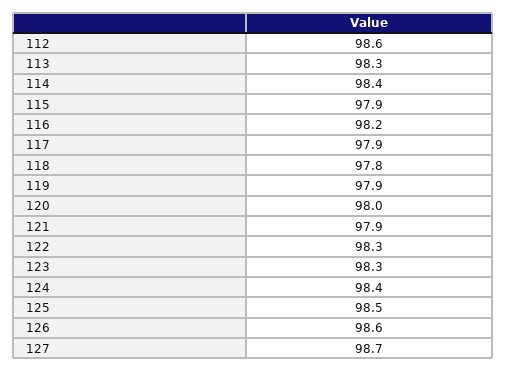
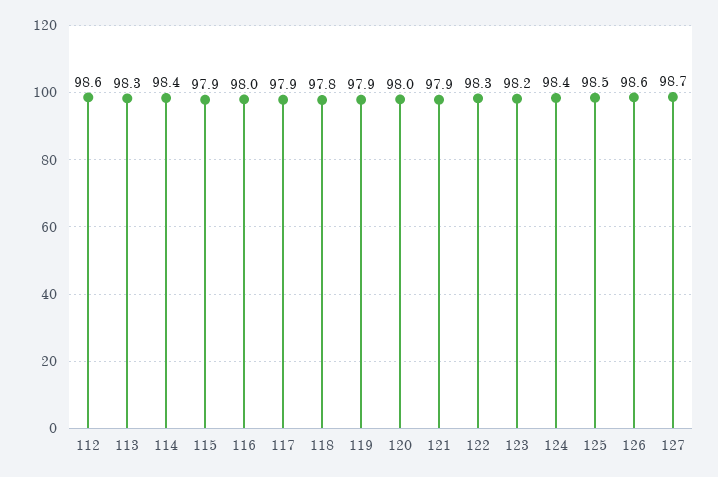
  {
    "112": 98.6,
    "113": 98.3,
    "114": 98.4,
    "115": 97.9,
-   "116": 98.2,
+   "116": 98,
    "117": 97.9,
    "118": 97.8,
    "119": 97.9,
    "120": 98,
    "121": 97.9,
    "122": 98.3,
-   "123": 98.3,
+   "123": 98.2,
    "124": 98.4,
    "125": 98.5,
    "126": 98.6,
    "127": 98.7
  }

